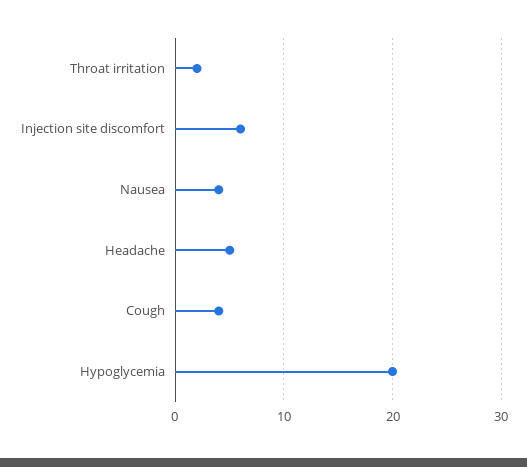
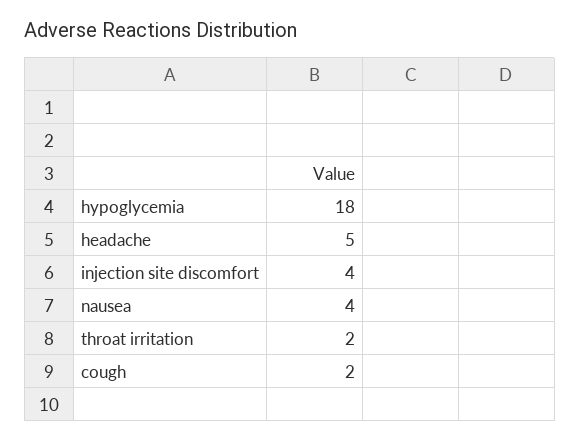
  {
    "Throat irritation": 2,
-   "Injection site discomfort": 6,
+   "Injection site discomfort": 4,
    "Nausea": 4,
    "Headache": 5,
-   "Cough": 4,
+   "Cough": 2,
-   "Hypoglycemia": 20
+   "Hypoglycemia": 18
  }

